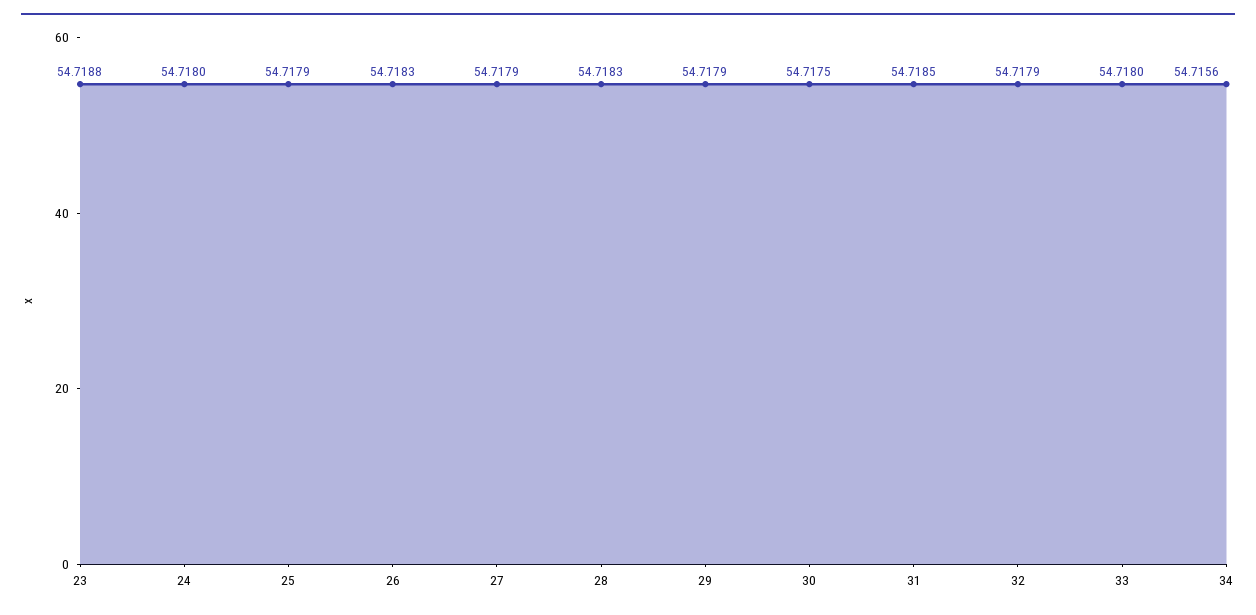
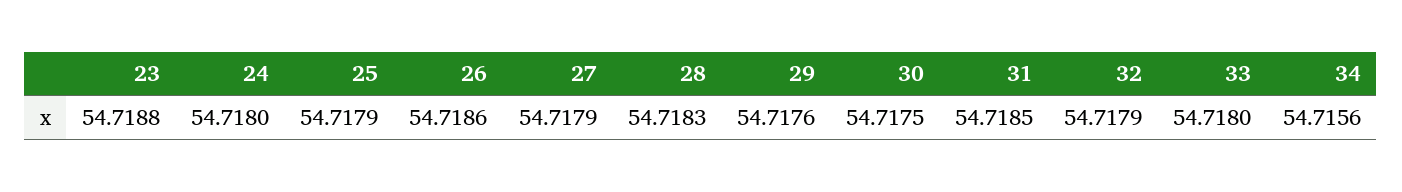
  {
    "23": 54.7188,
    "24": 54.718,
    "25": 54.7179,
-   "26": 54.7183,
+   "26": 54.7186,
    "27": 54.7179,
    "28": 54.7183,
-   "29": 54.7179,
+   "29": 54.7176,
    "30": 54.7175,
    "31": 54.7185,
    "32": 54.7179,
    "33": 54.718,
    "34": 54.7156
  }

